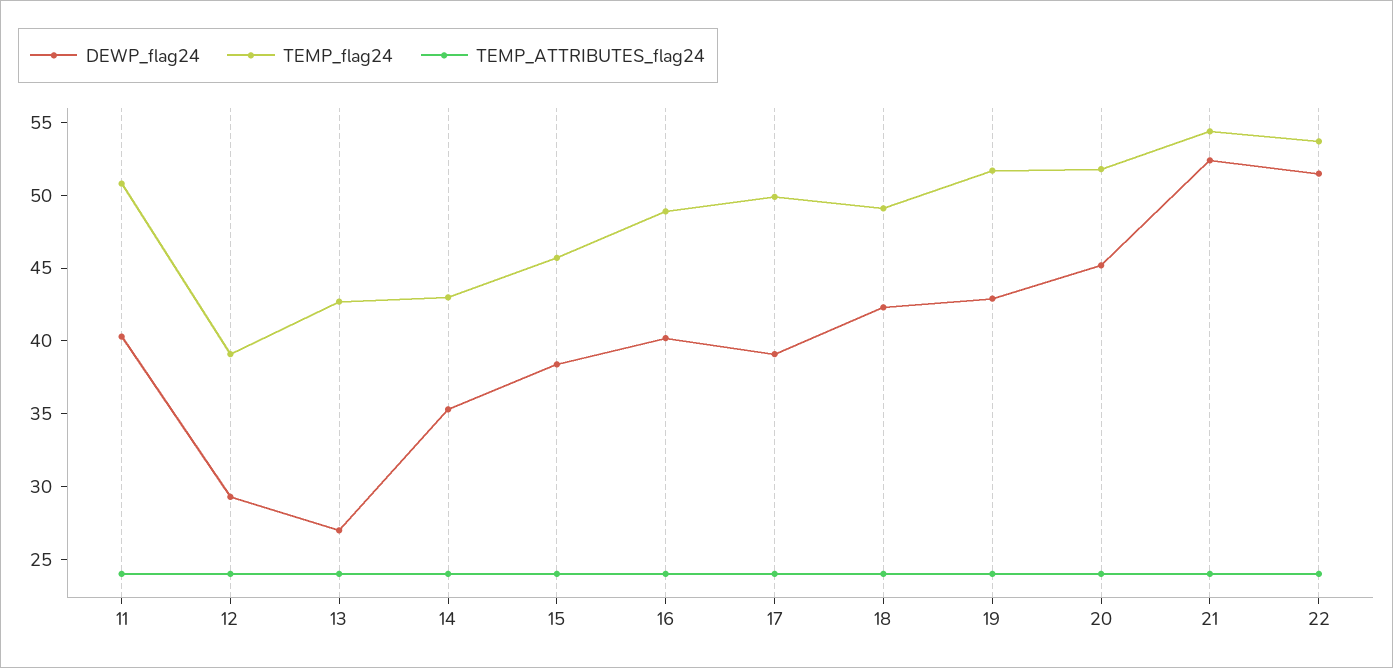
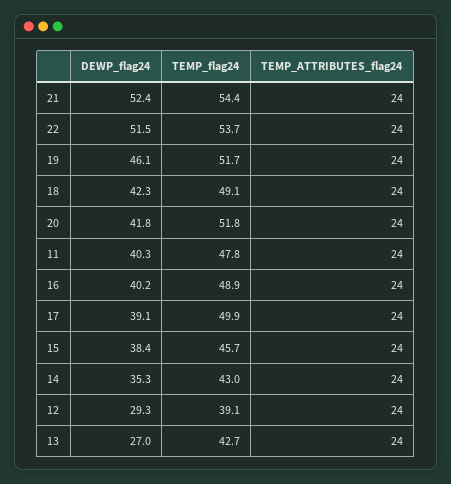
  {
    "DEWP_flag24": {
      "11": 40.3,
      "12": 29.3,
      "13": 27,
      "14": 35.3,
      "15": 38.4,
      "16": 40.2,
      "17": 39.1,
      "18": 42.3,
-     "19": 43,
+     "19": 46.1,
-     "20": 45,
+     "20": 41.8,
      "21": 52.4,
      "22": 51.5
    },
    "TEMP_flag24": {
-     "11": 51,
+     "11": 47.8,
      "12": 39.1,
      "13": 42.7,
      "14": 43,
      "15": 45.7,
      "16": 48.9,
      "17": 49.9,
      "18": 49.1,
      "19": 51.7,
      "20": 51.8,
      "21": 54.4,
      "22": 53.7
    },
    "TEMP_ATTRIBUTES_flag24": {
      "11": 24,
      "12": 24,
      "13": 24,
      "14": 24,
      "15": 24,
      "16": 24,
      "17": 24,
      "18": 24,
      "19": 24,
      "20": 24,
      "21": 24,
      "22": 24
    }
  }

